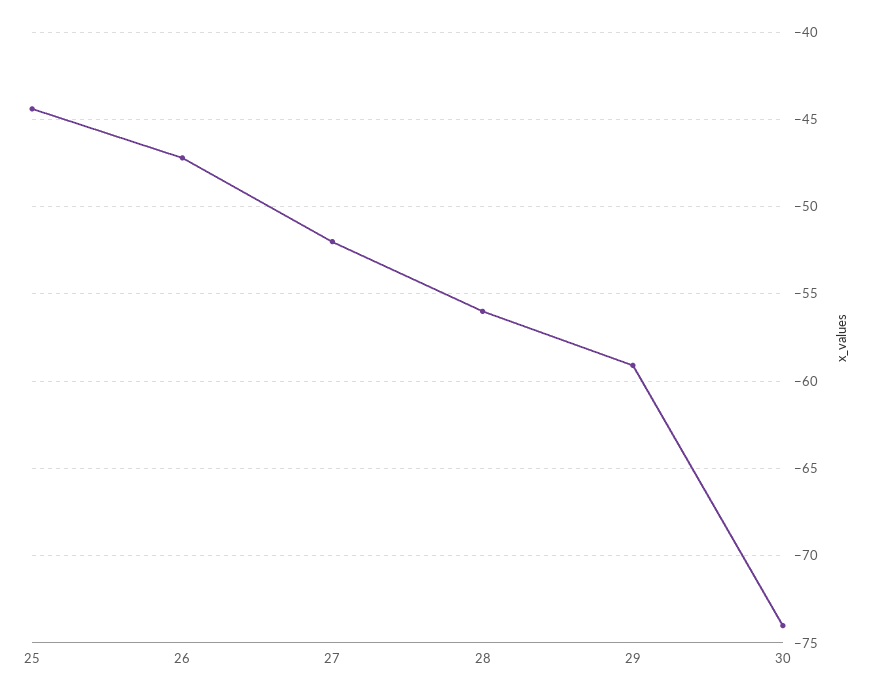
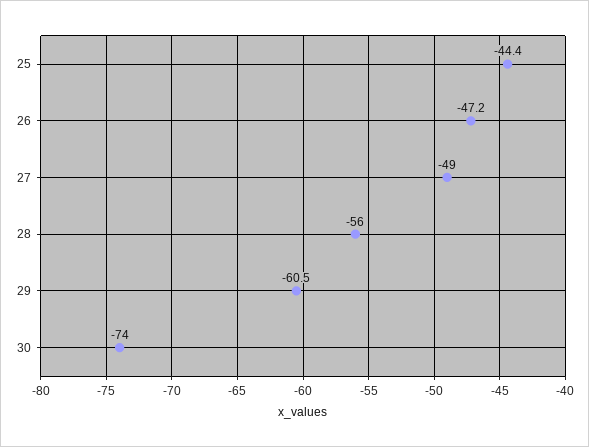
  {
    "25": -44.4,
    "26": -47.2,
-   "27": -52,
+   "27": -49,
    "28": -56,
-   "29": -59,
+   "29": -60.5,
    "30": -74
  }

